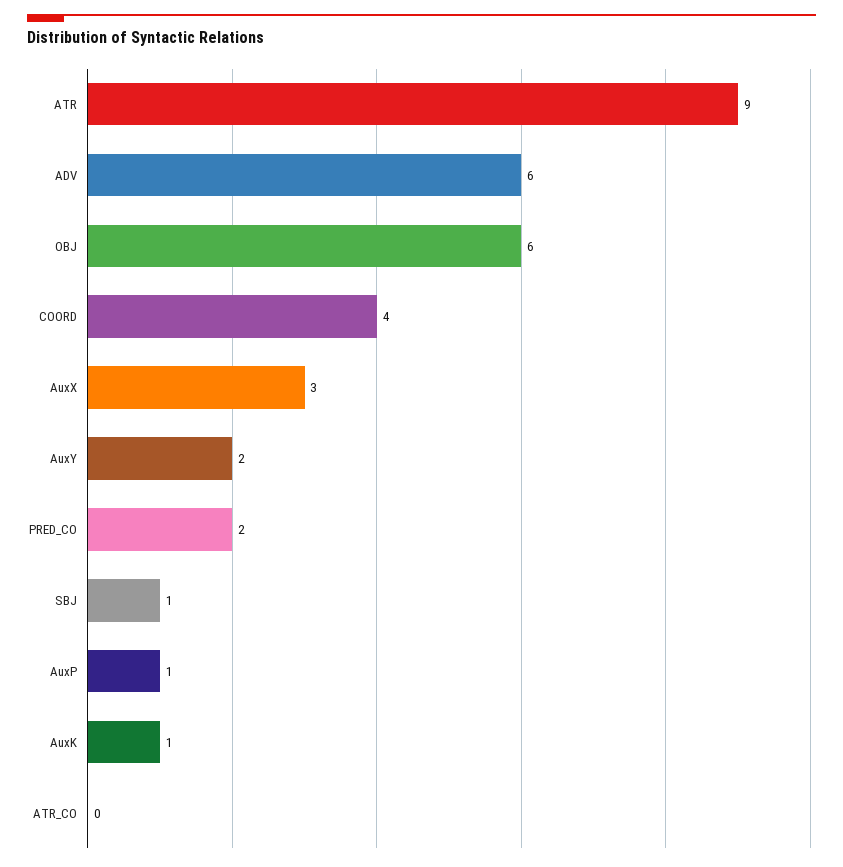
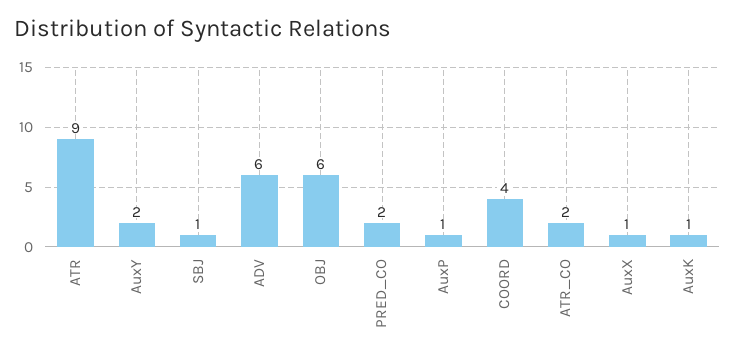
  {
    "ATR": 9,
    "ADV": 6,
    "OBJ": 6,
    "COORD": 4,
-   "AuxX": 3,
+   "AuxX": 1,
    "AuxY": 2,
    "PRED_CO": 2,
    "SBJ": 1,
    "AuxP": 1,
    "AuxK": 1,
-   "ATR_CO": 0
+   "ATR_CO": 2
  }

